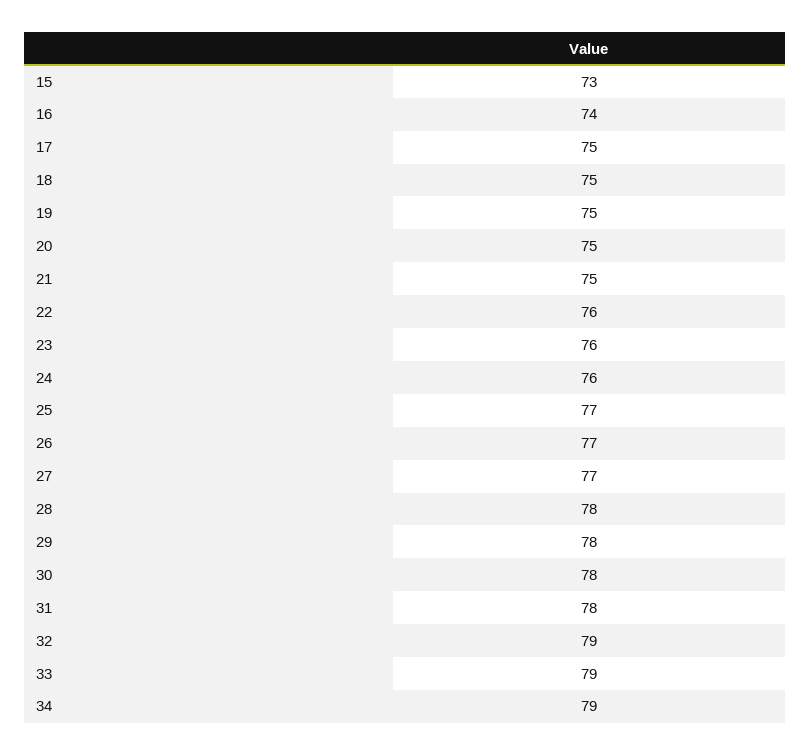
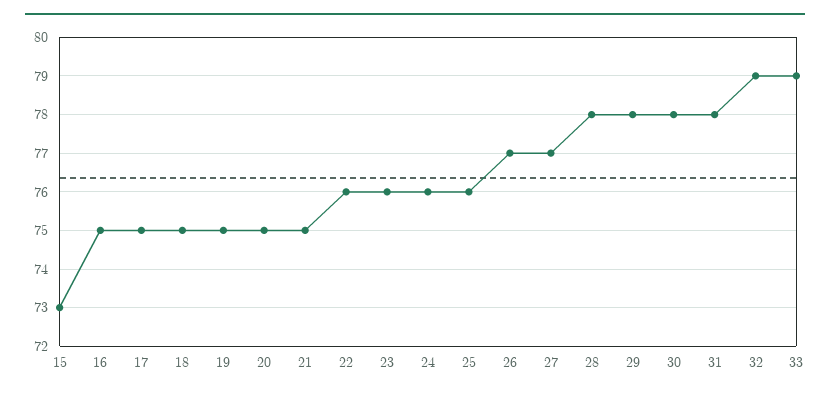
  {
    "15": 73,
-   "16": 74,
+   "16": 75,
    "17": 75,
    "18": 75,
    "19": 75,
    "20": 75,
    "21": 75,
    "22": 76,
    "23": 76,
    "24": 76,
-   "25": 77,
+   "25": 76,
    "26": 77,
    "27": 77,
    "28": 78,
    "29": 78,
    "30": 78,
    "31": 78,
    "32": 79,
-   "33": 79,
+   "33": 79
-   "34": 79
  }

